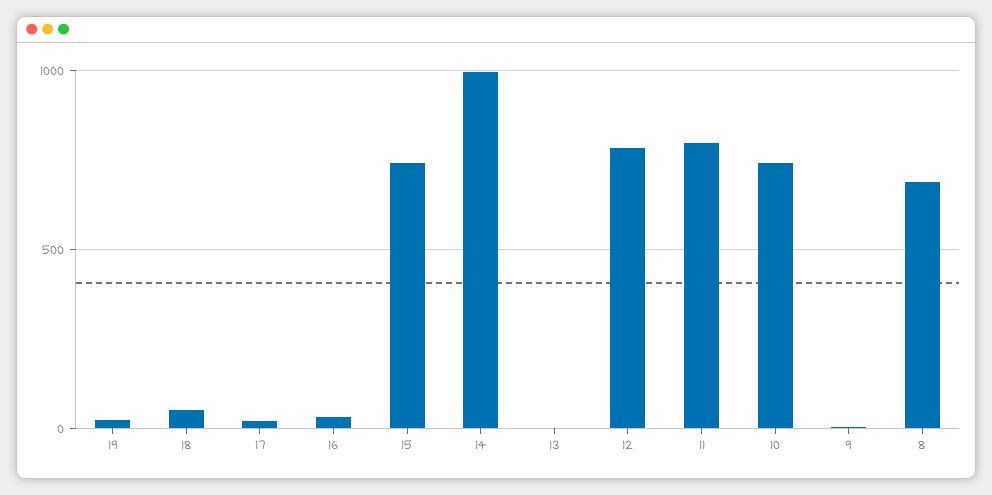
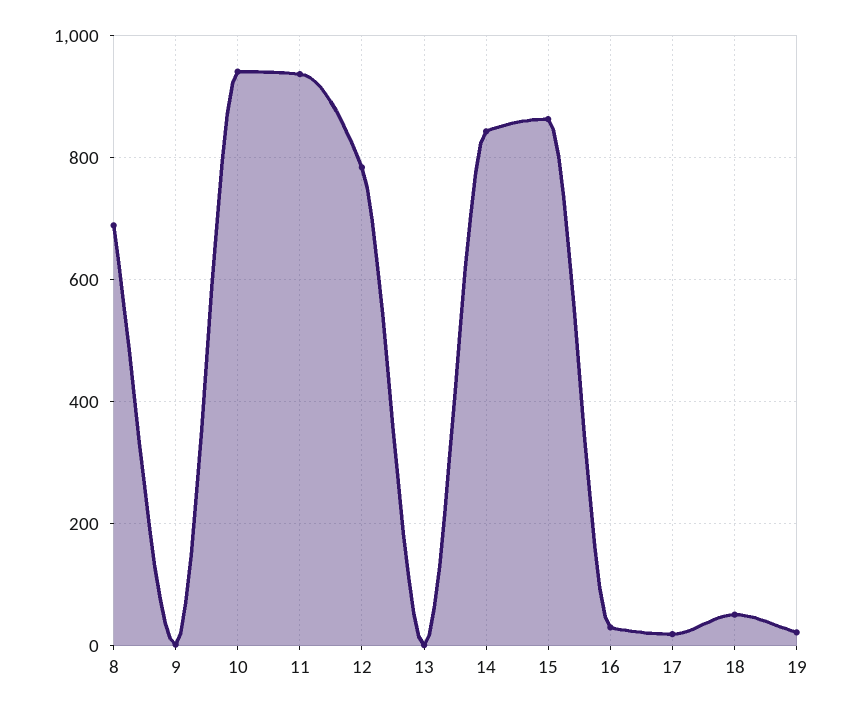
  {
    "19": 20,
    "18": 60,
    "17": 20,
    "16": 40,
-   "15": 750,
+   "15": 860,
-   "14": 1000,
+   "14": 840,
    "13": 0,
    "12": 780,
-   "11": 800,
+   "11": 940,
-   "10": 750,
+   "10": 940,
    "9": 0,
    "8": 680
  }

